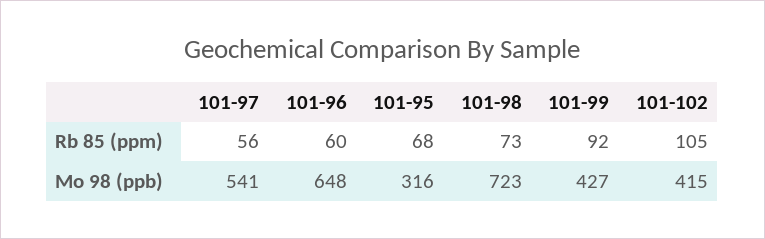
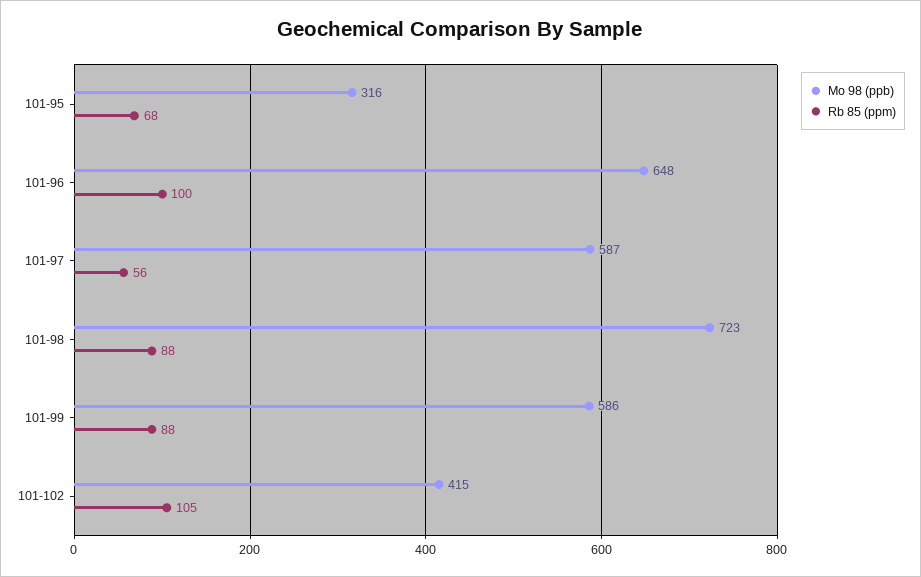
  {
    "Rb 85 (ppm)": {
      "101-97": 56,
-     "101-96": 60,
+     "101-96": 100,
      "101-95": 68,
-     "101-98": 73,
+     "101-98": 88,
-     "101-99": 92,
+     "101-99": 88,
      "101-102": 105
    },
    "Mo 98 (ppb)": {
-     "101-97": 541,
+     "101-97": 587,
      "101-96": 648,
      "101-95": 316,
      "101-98": 723,
-     "101-99": 427,
+     "101-99": 586,
      "101-102": 415
    }
  }

